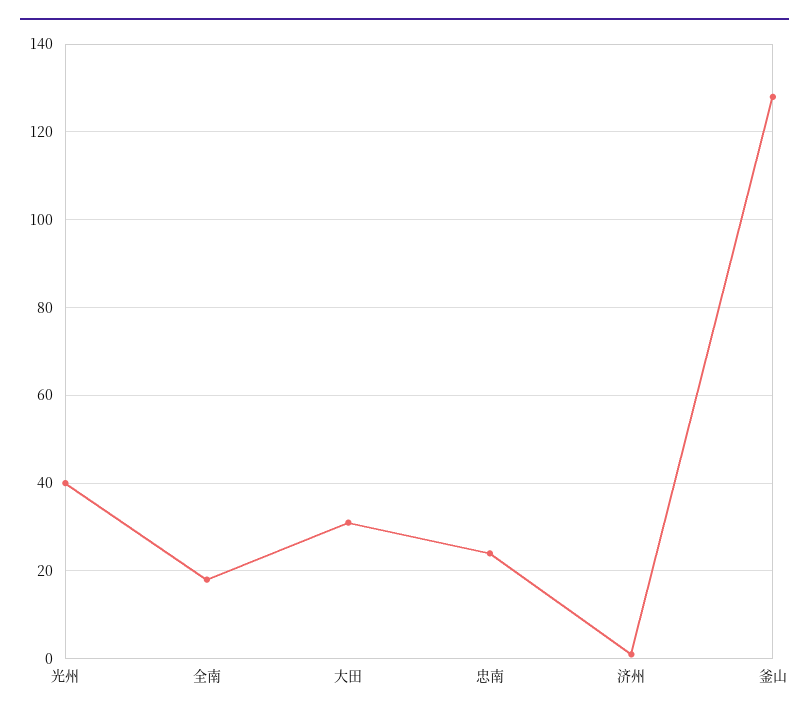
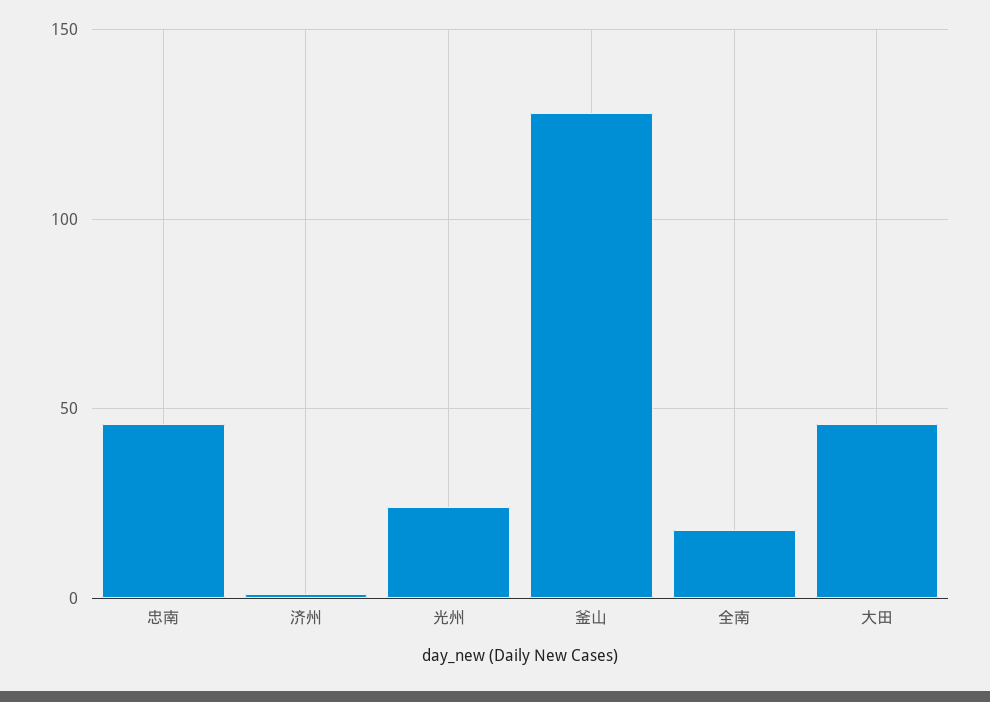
  {
-   "光州": 40,
+   "光州": 25,
    "全南": 20,
-   "大田": 30,
+   "大田": 45,
-   "忠南": 25,
+   "忠南": 45,
    "济州": 0,
    "釜山": 130
  }

